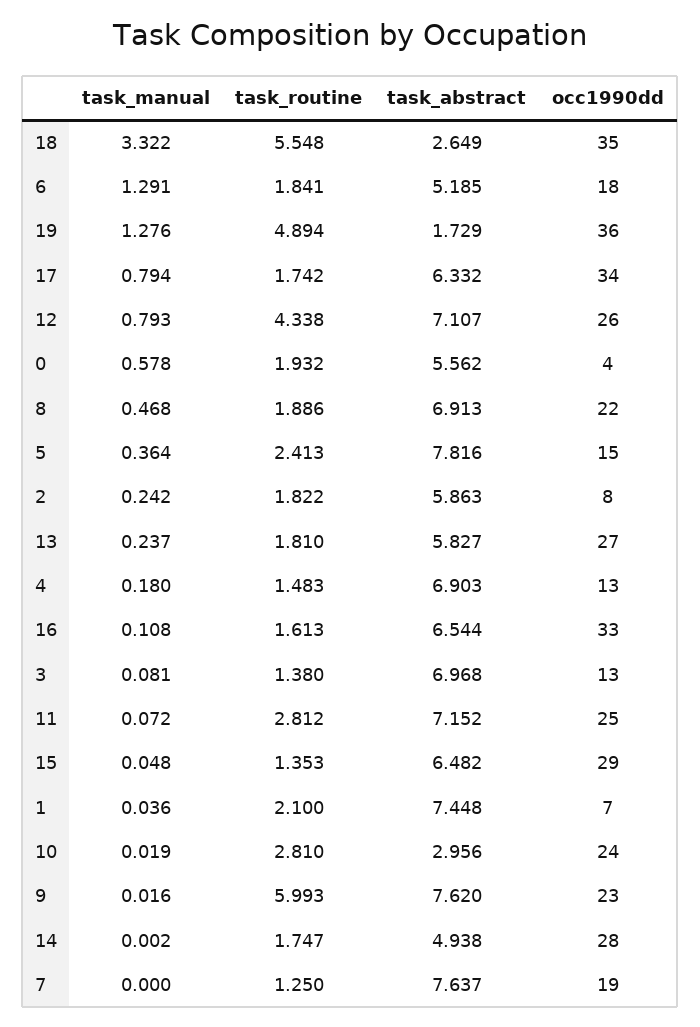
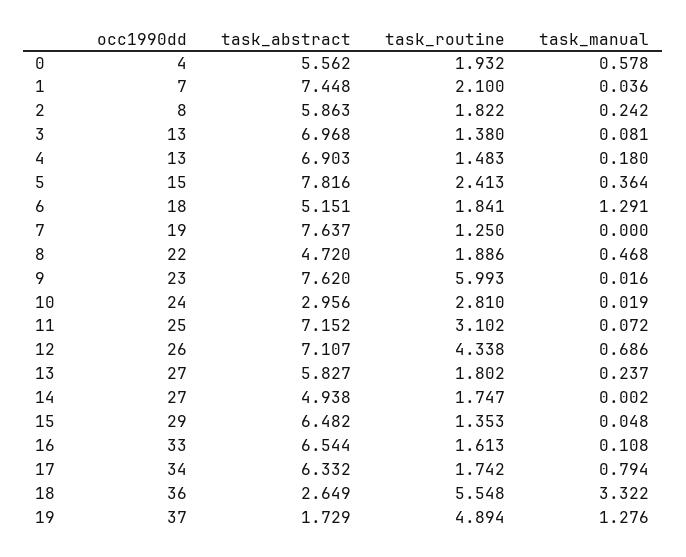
  {
    "task_manual": {
      "18": 3.322,
      "6": 1.291,
      "19": 1.276,
      "17": 0.794,
-     "12": 0.793,
+     "12": 0.686,
      "0": 0.578,
      "8": 0.468,
      "5": 0.364,
      "2": 0.242,
      "13": 0.237,
      "4": 0.18,
      "16": 0.108,
      "3": 0.081,
      "11": 0.072,
      "15": 0.048,
      "1": 0.036,
      "10": 0.019,
      "9": 0.016,
      "14": 0.002,
      "7": 0
    },
    "task_routine": {
      "18": 5.548,
      "6": 1.841,
      "19": 4.894,
      "17": 1.742,
      "12": 4.338,
      "0": 1.932,
      "8": 1.886,
      "5": 2.413,
      "2": 1.822,
-     "13": 1.81,
+     "13": 1.802,
      "4": 1.483,
      "16": 1.613,
      "3": 1.38,
-     "11": 2.812,
+     "11": 3.102,
      "15": 1.353,
      "1": 2.1,
      "10": 2.81,
      "9": 5.993,
      "14": 1.747,
      "7": 1.25
    },
    "task_abstract": {
      "18": 2.649,
-     "6": 5.185,
+     "6": 5.151,
      "19": 1.729,
      "17": 6.332,
      "12": 7.107,
      "0": 5.562,
-     "8": 6.913,
+     "8": 4.72,
      "5": 7.816,
      "2": 5.863,
      "13": 5.827,
      "4": 6.903,
      "16": 6.544,
      "3": 6.968,
      "11": 7.152,
      "15": 6.482,
      "1": 7.448,
      "10": 2.956,
      "9": 7.62,
      "14": 4.938,
      "7": 7.637
    },
    "occ1990dd": {
-     "18": 35,
+     "18": 36,
      "6": 18,
-     "19": 36,
+     "19": 37,
      "17": 34,
      "12": 26,
      "0": 4,
      "8": 22,
      "5": 15,
      "2": 8,
      "13": 27,
      "4": 13,
      "16": 33,
      "3": 13,
      "11": 25,
      "15": 29,
      "1": 7,
      "10": 24,
      "9": 23,
-     "14": 28,
+     "14": 27,
      "7": 19
    }
  }

